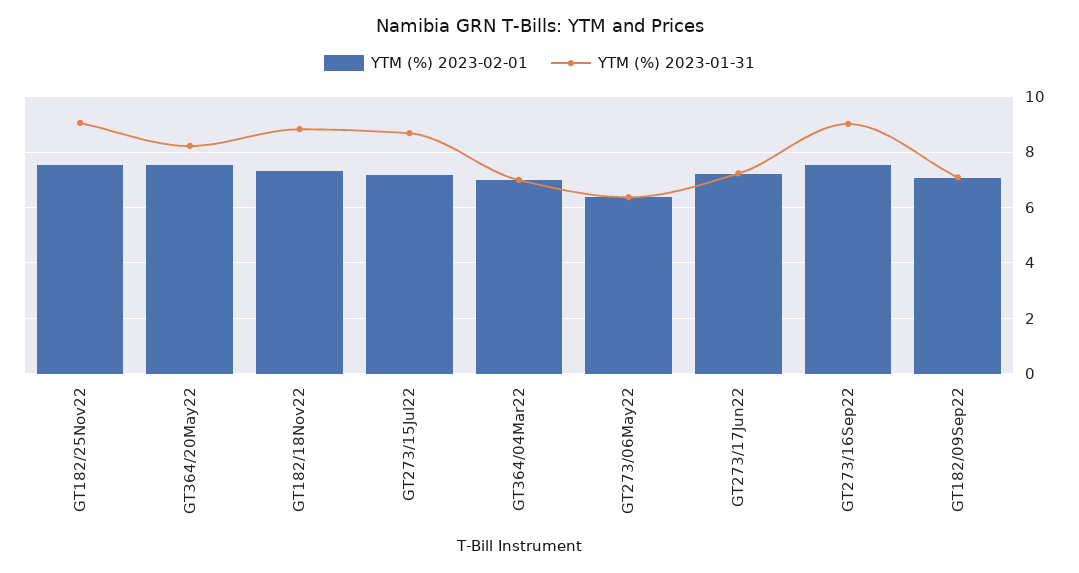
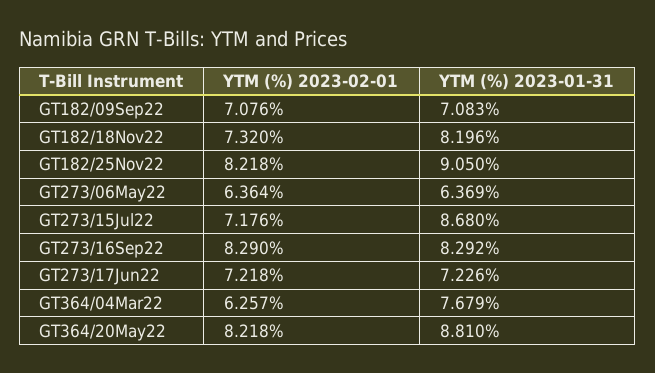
  {
    "YTM (%) 2023-02-01": {
-     "GT182/25Nov22": 7.5,
+     "GT182/25Nov22": 8.218,
-     "GT364/20May22": 7.5,
+     "GT364/20May22": 8.218,
      "GT182/18Nov22": 7.32,
      "GT273/15Jul22": 7.176,
-     "GT364/04Mar22": 7,
+     "GT364/04Mar22": 6.257,
      "GT273/06May22": 6.364,
      "GT273/17Jun22": 7.218,
-     "GT273/16Sep22": 7.5,
+     "GT273/16Sep22": 8.29,
      "GT182/09Sep22": 7.076
    },
    "YTM (%) 2023-01-31": {
      "GT182/25Nov22": 9.05,
-     "GT364/20May22": 8.25,
+     "GT364/20May22": 8.81,
-     "GT182/18Nov22": 8.75,
+     "GT182/18Nov22": 8.196,
      "GT273/15Jul22": 8.68,
-     "GT364/04Mar22": 7,
+     "GT364/04Mar22": 7.679,
      "GT273/06May22": 6.369,
      "GT273/17Jun22": 7.226,
-     "GT273/16Sep22": 9,
+     "GT273/16Sep22": 8.292,
      "GT182/09Sep22": 7.083
    }
  }

